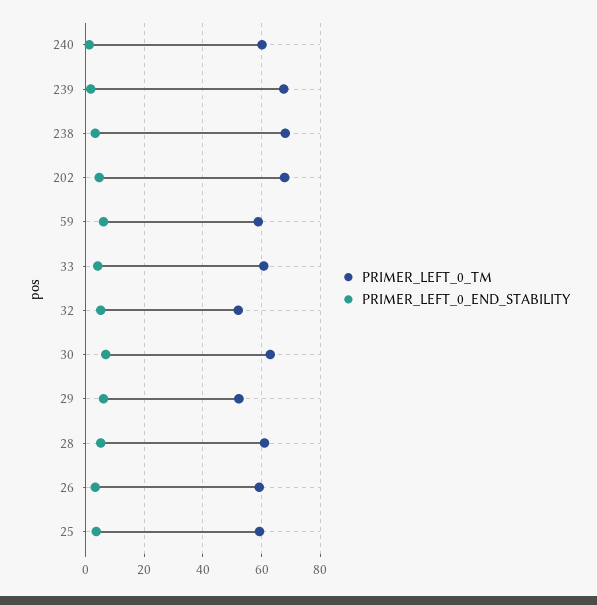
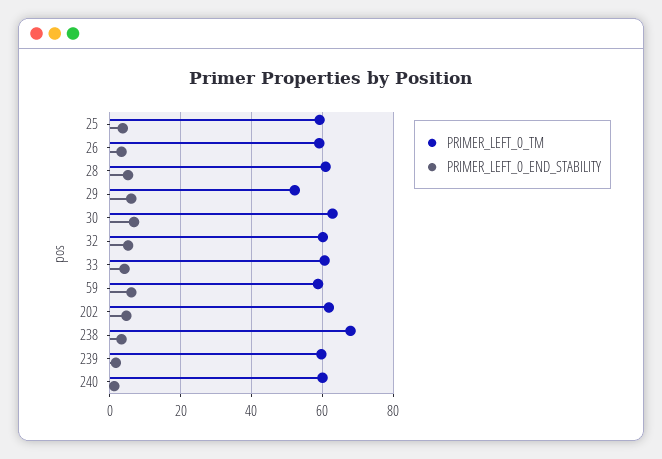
  {
    "PRIMER_LEFT_0_TM": {
      "240": 60,
-     "239": 67.5,
+     "239": 60,
      "238": 68,
-     "202": 67.5,
+     "202": 62,
      "59": 58,
      "33": 60,
-     "32": 52.5,
+     "32": 60,
      "30": 62,
      "29": 52,
      "28": 60,
      "26": 60,
      "25": 60
    },
    "PRIMER_LEFT_0_END_STABILITY": {
      "240": 2,
      "239": 2,
      "238": 4,
      "202": 4,
      "59": 6,
      "33": 4,
      "32": 6,
      "30": 6,
      "29": 6,
      "28": 6,
      "26": 4,
      "25": 4
    }
  }

